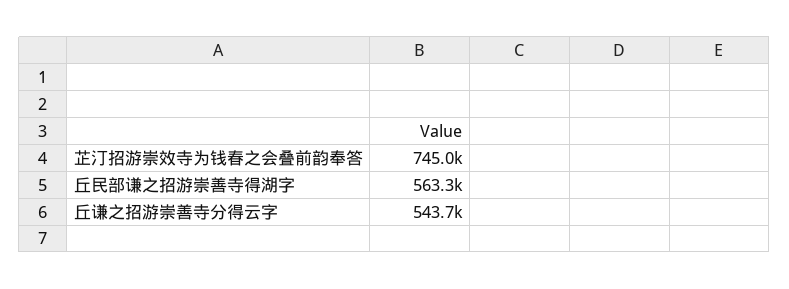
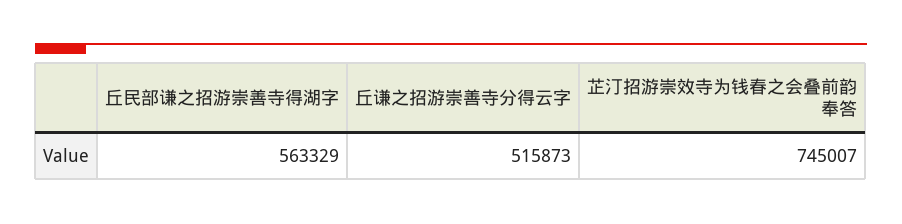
  {
    "芷汀招游崇效寺为钱春之会叠前韵奉答": 745007,
    "丘民部谦之招游崇善寺得湖字": 563329,
-   "丘谦之招游崇善寺分得云字": 543700
+   "丘谦之招游崇善寺分得云字": 515873
  }

